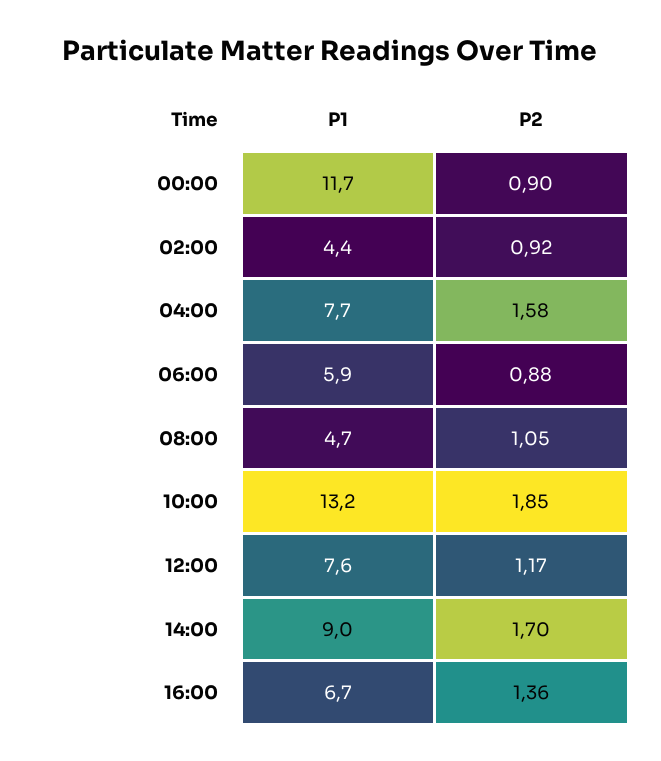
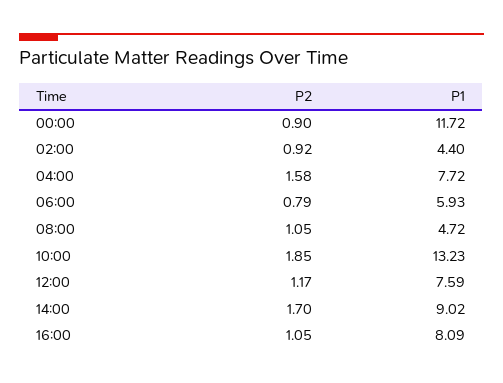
  {
    "P1": {
      "00:00": 11.72,
      "02:00": 4.4,
      "04:00": 7.72,
      "06:00": 5.93,
      "08:00": 4.72,
      "10:00": 13.23,
      "12:00": 7.59,
      "14:00": 9.02,
-     "16:00": 6.7
+     "16:00": 8.09
    },
    "P2": {
      "00:00": 0.9,
      "02:00": 0.92,
      "04:00": 1.58,
-     "06:00": 0.88,
+     "06:00": 0.79,
      "08:00": 1.05,
      "10:00": 1.85,
      "12:00": 1.17,
      "14:00": 1.7,
-     "16:00": 1.36
+     "16:00": 1.05
    }
  }

